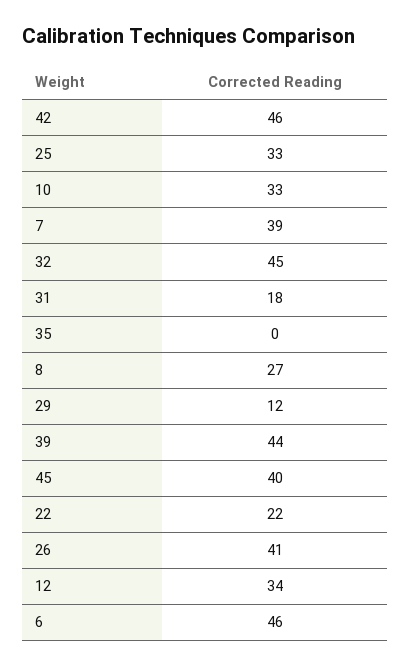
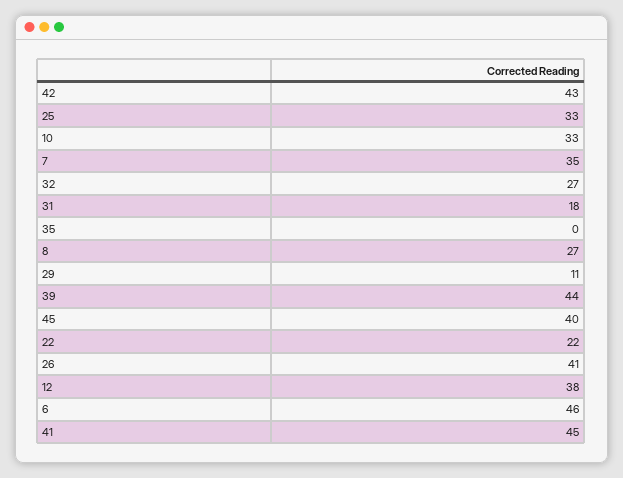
  {
-   "42": 46,
+   "42": 43,
    "25": 33,
    "10": 33,
-   "7": 39,
+   "7": 35,
-   "32": 45,
+   "32": 27,
    "31": 18,
    "35": 0,
    "8": 27,
-   "29": 12,
+   "29": 11,
    "39": 44,
    "45": 40,
    "22": 22,
    "26": 41,
-   "12": 34,
+   "12": 38,
-   "6": 46
+   "6": 46,
+   "41": 45
  }

